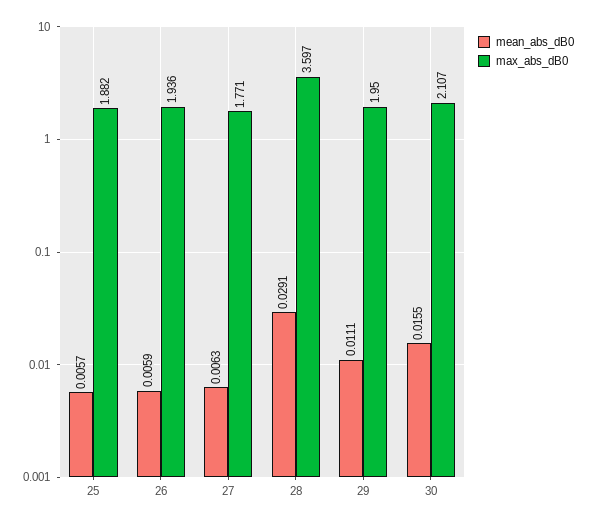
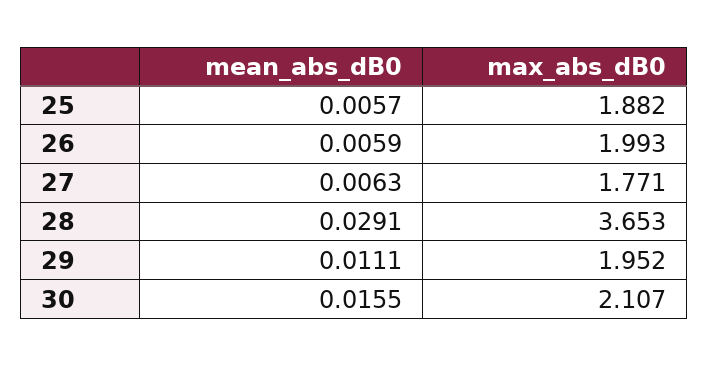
  {
    "mean_abs_dB0": {
      "25": 0.0057,
      "26": 0.0059,
      "27": 0.0063,
      "28": 0.0291,
      "29": 0.0111,
      "30": 0.0155
    },
    "max_abs_dB0": {
      "25": 1.882,
-     "26": 1.936,
+     "26": 1.993,
      "27": 1.771,
-     "28": 3.597,
+     "28": 3.653,
-     "29": 1.95,
+     "29": 1.952,
      "30": 2.107
    }
  }

